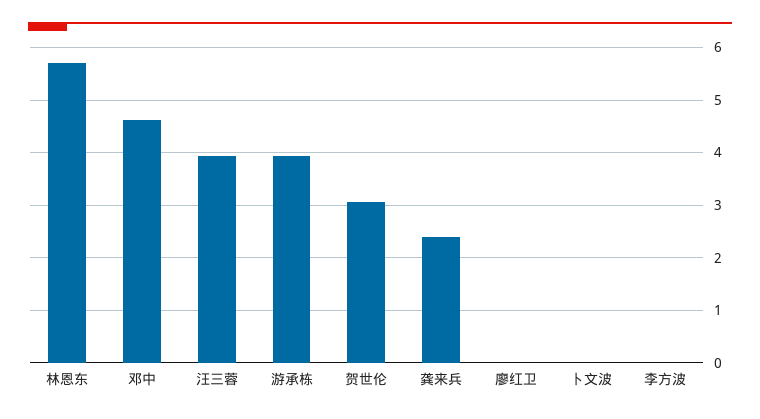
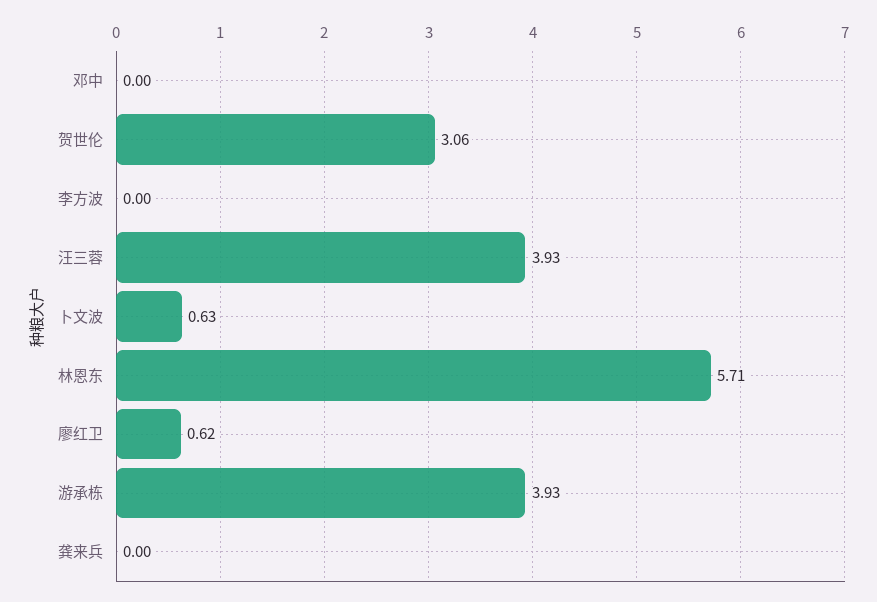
  {
    "林恩东": 5.71,
-   "邓中": 4.6,
+   "邓中": 0,
    "汪三蓉": 3.93,
    "游承栋": 3.93,
    "贺世伦": 3.06,
-   "龚来兵": 2.4,
+   "龚来兵": 0,
-   "廖红卫": 0,
+   "廖红卫": 0.62,
-   "卜文波": 0,
+   "卜文波": 0.63,
    "李方波": 0
  }

